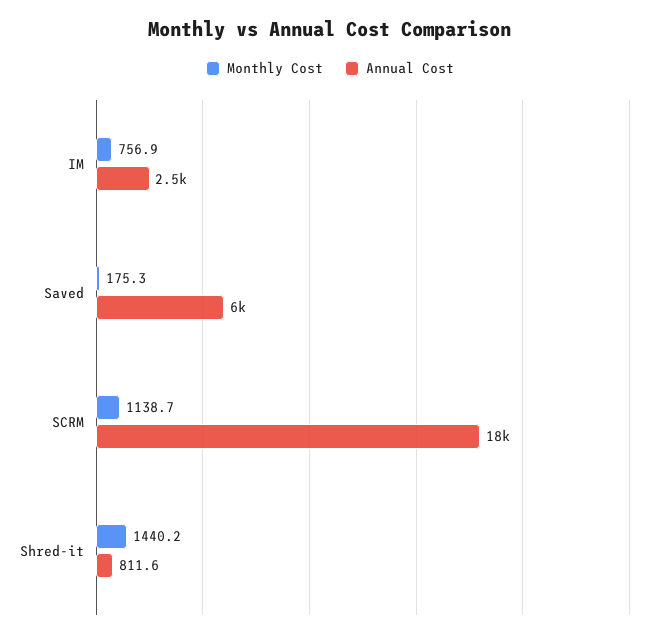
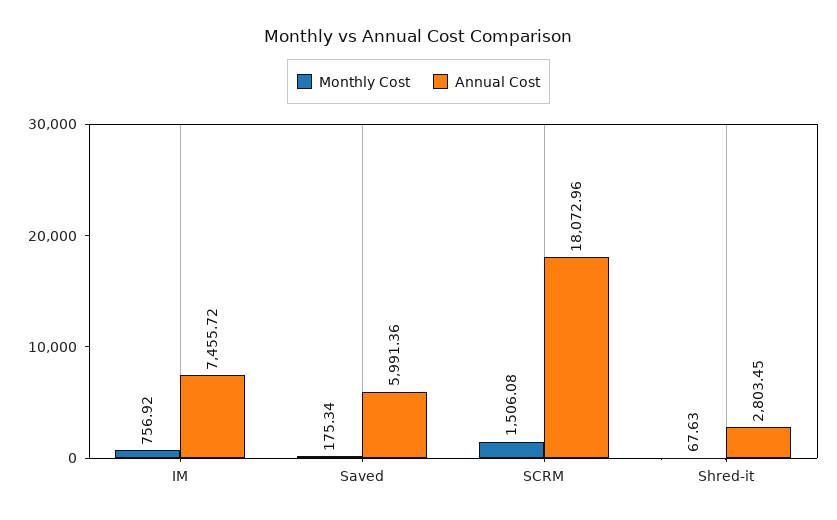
  {
    "Monthly Cost": {
      "IM": 756.92,
      "Saved": 175.34,
-     "SCRM": 1138.7,
+     "SCRM": 1506.08,
-     "Shred-it": 1440.2
+     "Shred-it": 67.63
    },
    "Annual Cost": {
-     "IM": 2500,
+     "IM": 7455.72,
      "Saved": 5991.36,
      "SCRM": 18072.96,
-     "Shred-it": 811.6
+     "Shred-it": 2803.45
    }
  }

